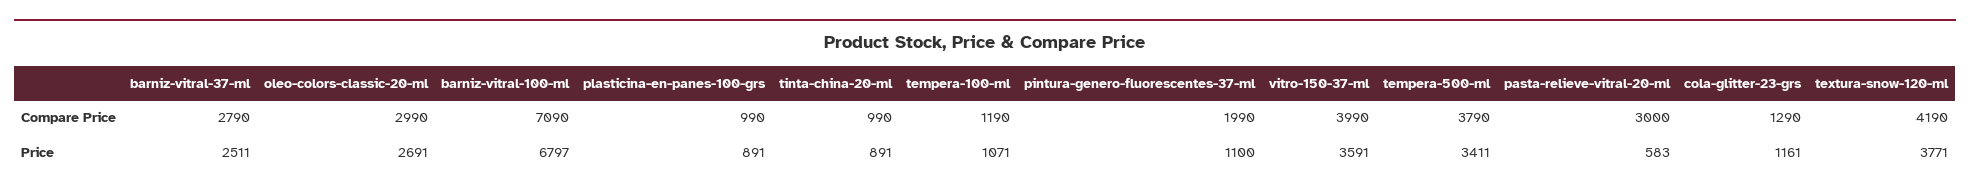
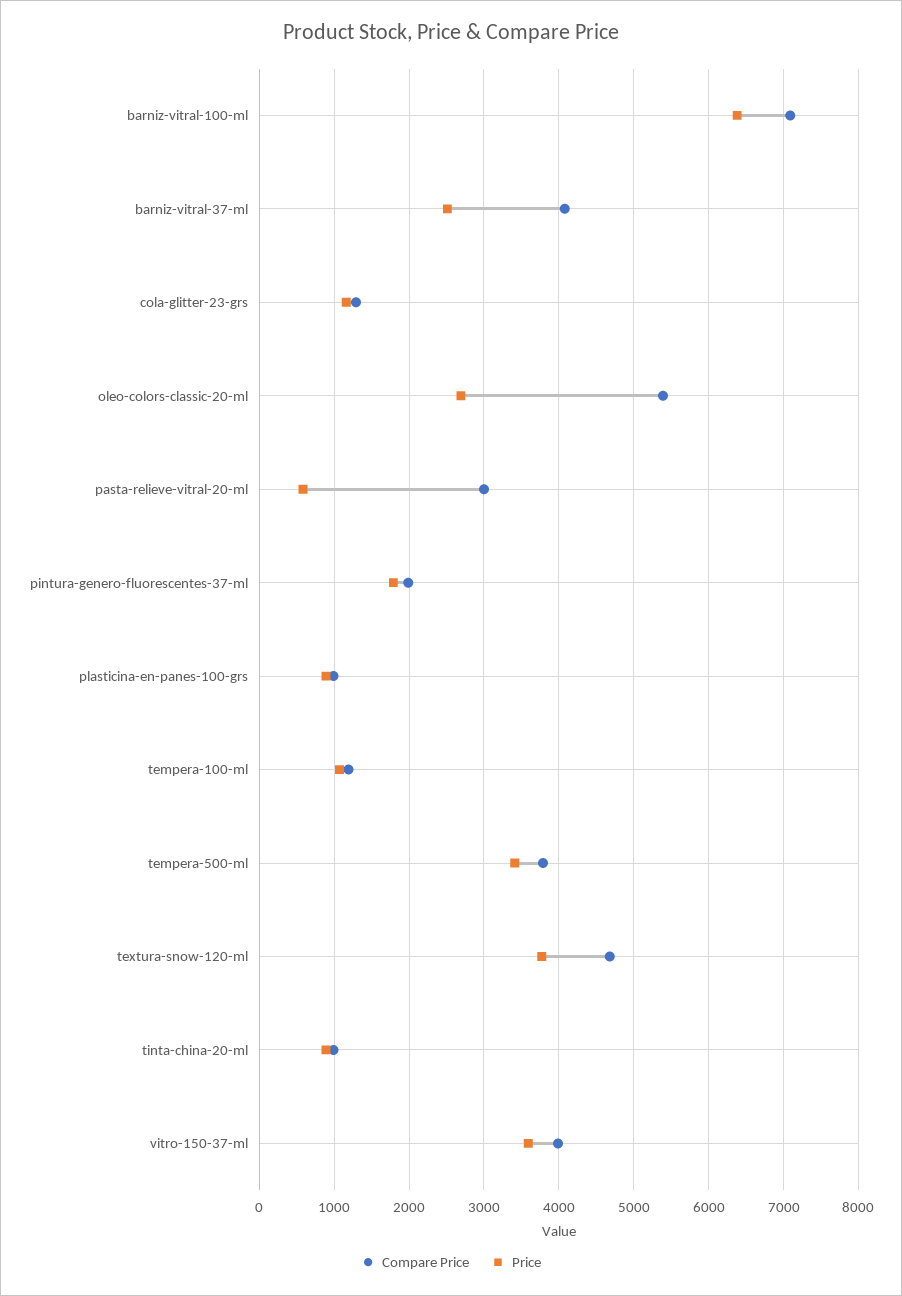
  {
    "Compare Price": {
-     "barniz-vitral-37-ml": 2790,
+     "barniz-vitral-37-ml": 4100,
-     "oleo-colors-classic-20-ml": 2990,
+     "oleo-colors-classic-20-ml": 5400,
      "barniz-vitral-100-ml": 7090,
      "plasticina-en-panes-100-grs": 990,
      "tinta-china-20-ml": 990,
      "tempera-100-ml": 1190,
      "pintura-genero-fluorescentes-37-ml": 1990,
      "vitro-150-37-ml": 3990,
      "tempera-500-ml": 3790,
      "pasta-relieve-vitral-20-ml": 3000,
      "cola-glitter-23-grs": 1290,
-     "textura-snow-120-ml": 4190
+     "textura-snow-120-ml": 4700
    },
    "Price": {
      "barniz-vitral-37-ml": 2511,
      "oleo-colors-classic-20-ml": 2691,
-     "barniz-vitral-100-ml": 6797,
+     "barniz-vitral-100-ml": 6400,
      "plasticina-en-panes-100-grs": 891,
      "tinta-china-20-ml": 891,
      "tempera-100-ml": 1071,
-     "pintura-genero-fluorescentes-37-ml": 1100,
+     "pintura-genero-fluorescentes-37-ml": 1800,
      "vitro-150-37-ml": 3591,
      "tempera-500-ml": 3411,
      "pasta-relieve-vitral-20-ml": 583,
      "cola-glitter-23-grs": 1161,
      "textura-snow-120-ml": 3771
    }
  }

